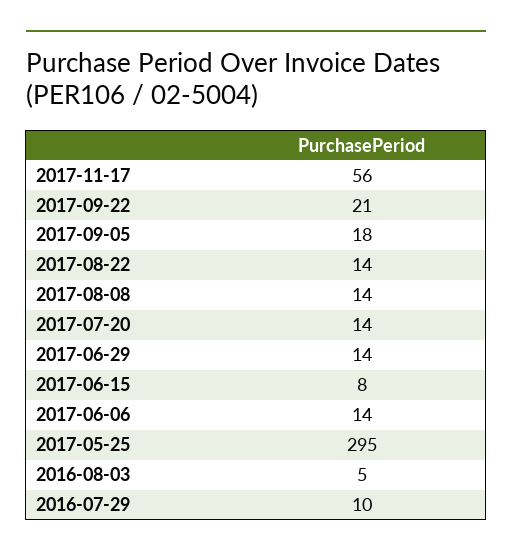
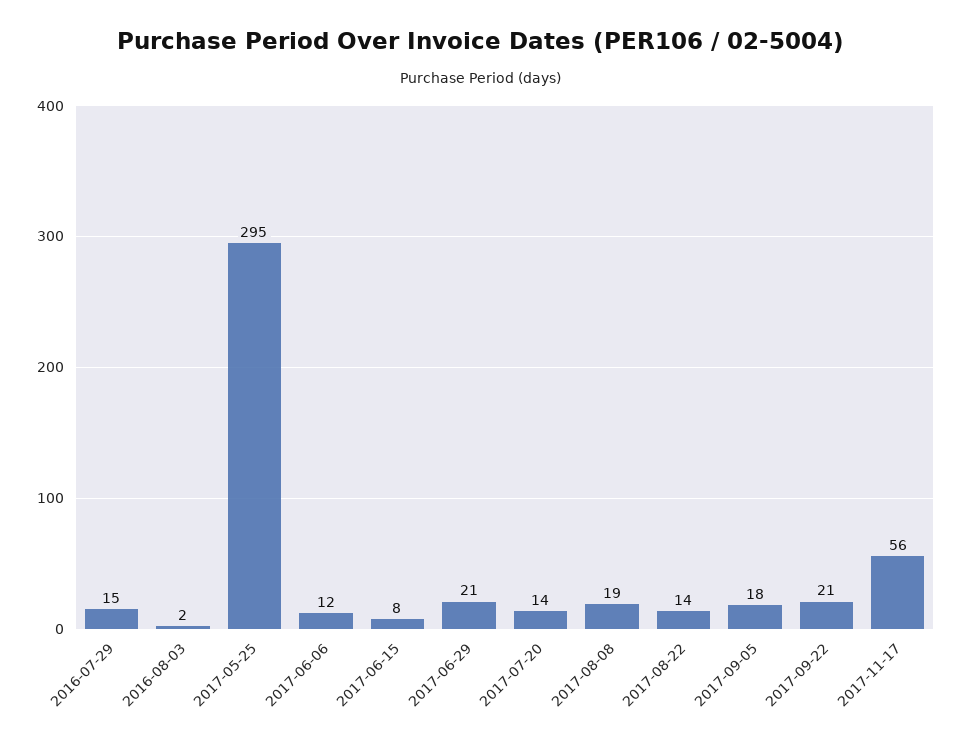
  {
    "2017-11-17": 56,
    "2017-09-22": 21,
    "2017-09-05": 18,
    "2017-08-22": 14,
-   "2017-08-08": 14,
+   "2017-08-08": 19,
    "2017-07-20": 14,
-   "2017-06-29": 14,
+   "2017-06-29": 21,
    "2017-06-15": 8,
-   "2017-06-06": 14,
+   "2017-06-06": 12,
    "2017-05-25": 295,
-   "2016-08-03": 5,
+   "2016-08-03": 2,
-   "2016-07-29": 10
+   "2016-07-29": 15
  }

